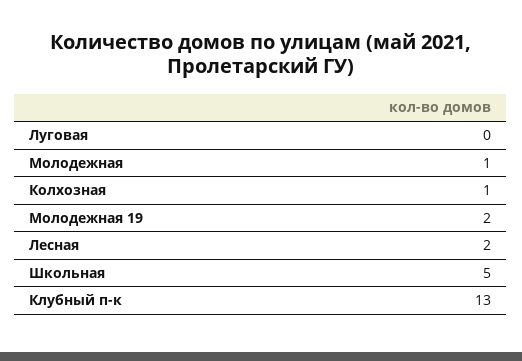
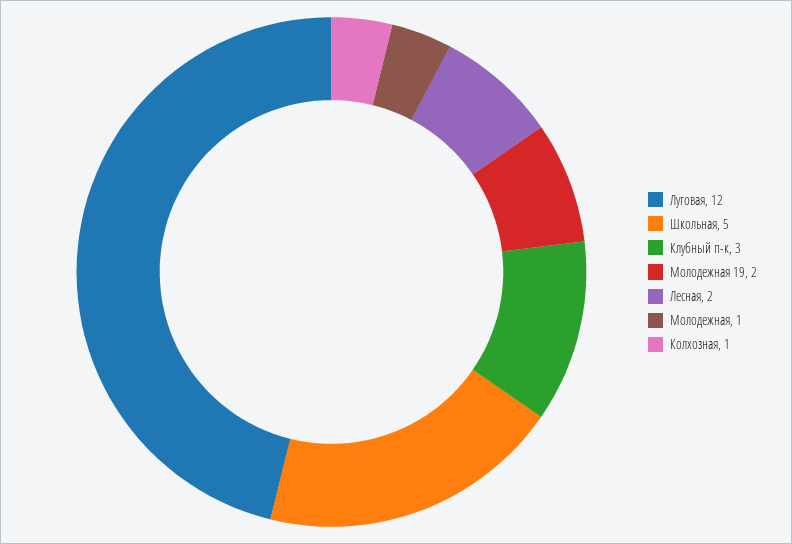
  {
-   "Луговая": 0,
+   "Луговая": 12,
    "Молодежная": 1,
    "Колхозная": 1,
    "Молодежная 19": 2,
    "Лесная": 2,
    "Школьная": 5,
-   "Клубный п-к": 13
+   "Клубный п-к": 3
  }

